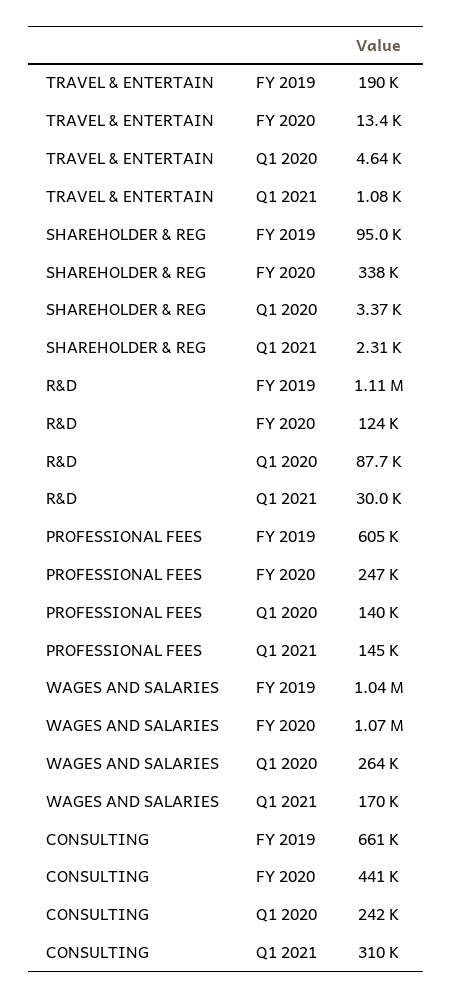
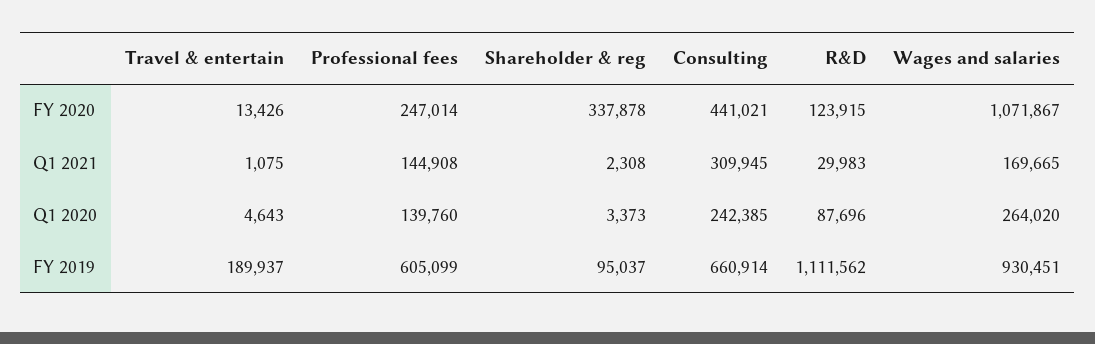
  {
    "TRAVEL & ENTERTAIN": {
      "FY 2019": 189937,
      "FY 2020": 13426,
      "Q1 2020": 4643,
      "Q1 2021": 1075
    },
    "SHAREHOLDER & REG": {
      "FY 2019": 95037,
      "FY 2020": 337878,
      "Q1 2020": 3373,
      "Q1 2021": 2308
    },
    "R&D": {
      "FY 2019": 1111562,
      "FY 2020": 123915,
      "Q1 2020": 87696,
      "Q1 2021": 29983
    },
    "PROFESSIONAL FEES": {
      "FY 2019": 605099,
      "FY 2020": 247014,
      "Q1 2020": 139760,
      "Q1 2021": 144908
    },
    "WAGES AND SALARIES": {
-     "FY 2019": 1040000,
+     "FY 2019": 930451,
      "FY 2020": 1071867,
      "Q1 2020": 264020,
      "Q1 2021": 169665
    },
    "CONSULTING": {
      "FY 2019": 660914,
      "FY 2020": 441021,
      "Q1 2020": 242385,
      "Q1 2021": 309945
    }
  }

